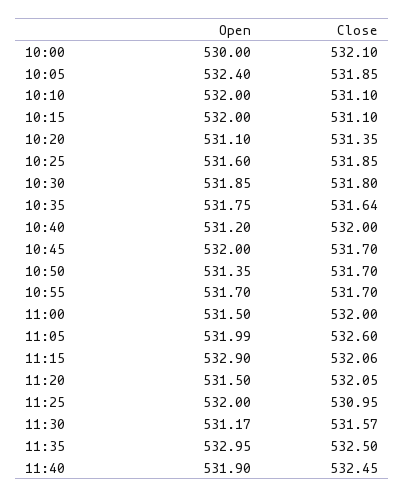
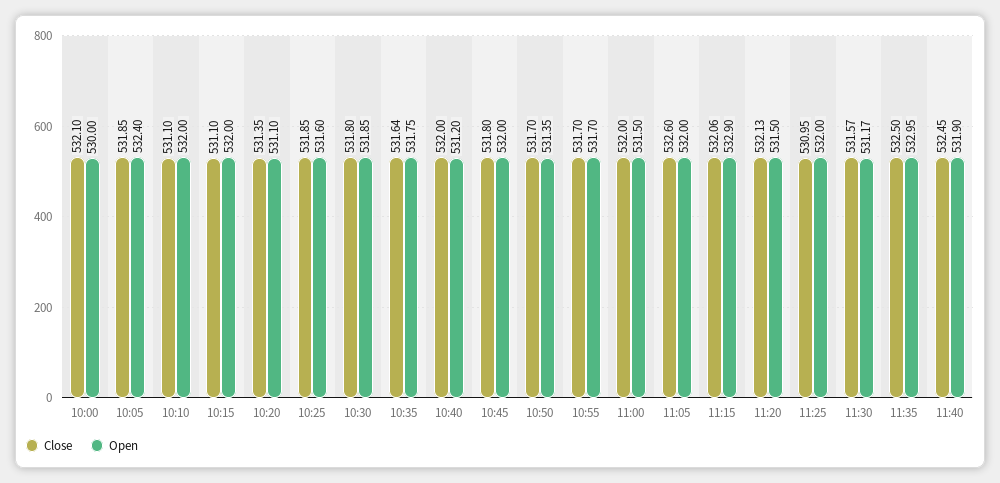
  {
    "Open": {
      "10:00": 530,
      "10:05": 532.4,
      "10:10": 532,
      "10:15": 532,
      "10:20": 531.1,
      "10:25": 531.6,
      "10:30": 531.85,
      "10:35": 531.75,
      "10:40": 531.2,
      "10:45": 532,
      "10:50": 531.35,
      "10:55": 531.7,
      "11:00": 531.5,
-     "11:05": 531.99,
+     "11:05": 532,
      "11:15": 532.9,
      "11:20": 531.5,
      "11:25": 532,
      "11:30": 531.17,
      "11:35": 532.95,
      "11:40": 531.9
    },
    "Close": {
      "10:00": 532.1,
      "10:05": 531.85,
      "10:10": 531.1,
      "10:15": 531.1,
      "10:20": 531.35,
      "10:25": 531.85,
      "10:30": 531.8,
      "10:35": 531.64,
      "10:40": 532,
-     "10:45": 531.7,
+     "10:45": 531.8,
      "10:50": 531.7,
      "10:55": 531.7,
      "11:00": 532,
      "11:05": 532.6,
      "11:15": 532.06,
-     "11:20": 532.05,
+     "11:20": 532.13,
      "11:25": 530.95,
      "11:30": 531.57,
      "11:35": 532.5,
      "11:40": 532.45
    }
  }

